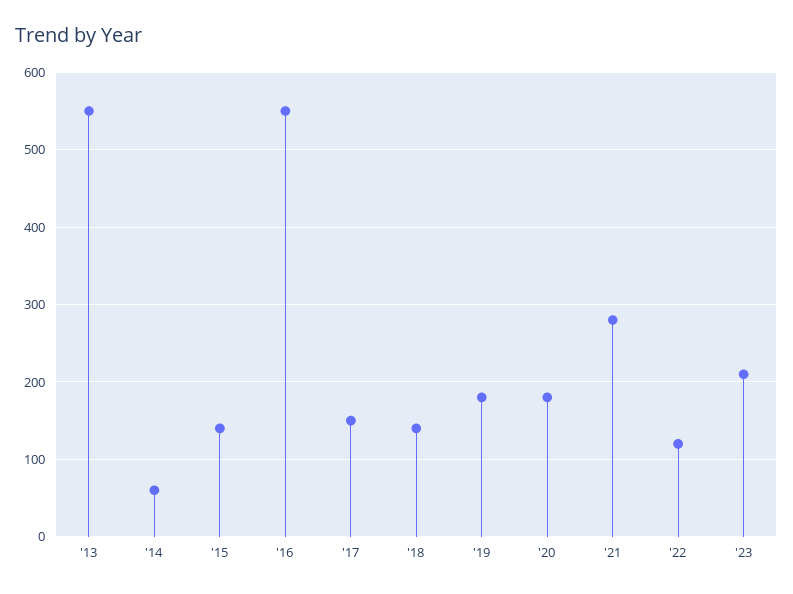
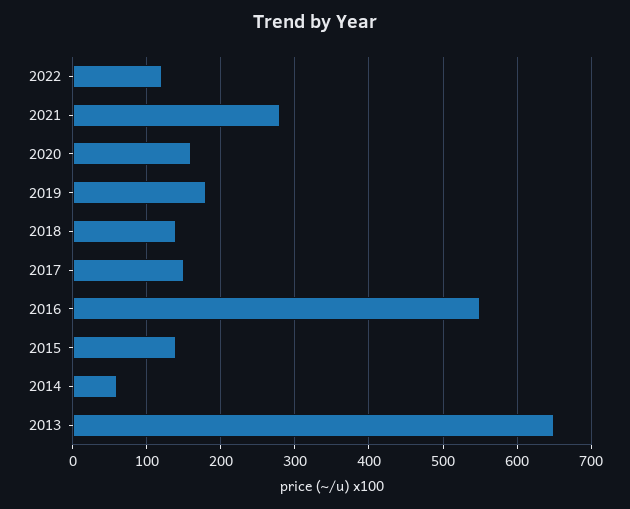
  {
-   "'13": 550,
+   "'13": 650,
    "'14": 60,
    "'15": 140,
    "'16": 550,
    "'17": 150,
    "'18": 140,
    "'19": 180,
-   "'20": 180,
+   "'20": 160,
    "'21": 280,
-   "'22": 120,
+   "'22": 120
-   "'23": 210
  }

